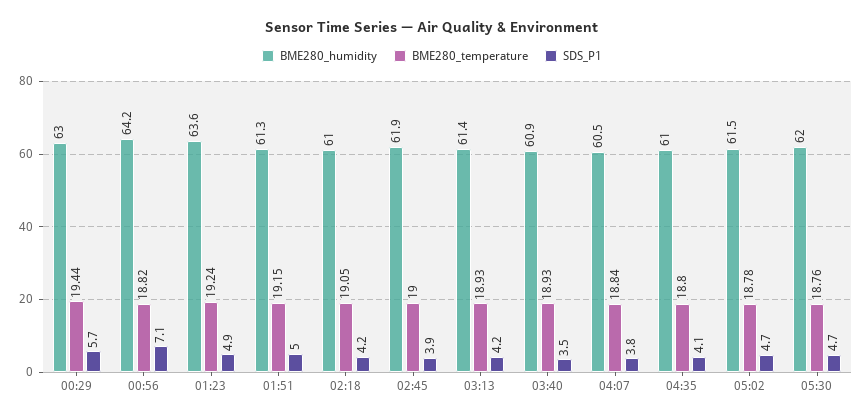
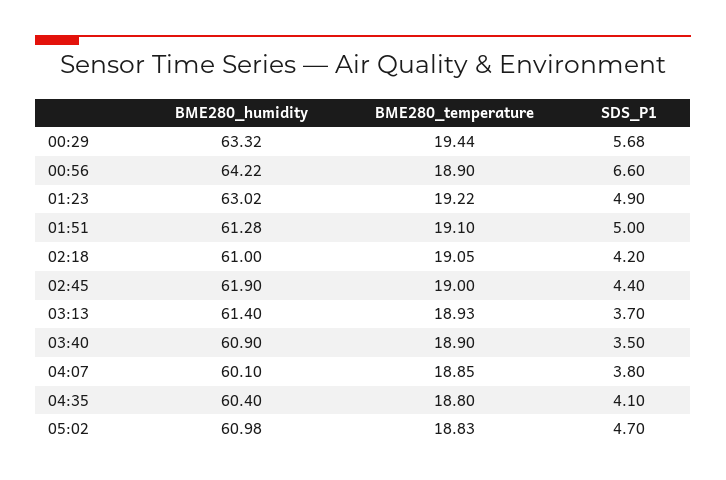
  {
    "BME280_humidity": {
-     "00:29": 63,
+     "00:29": 63.32,
      "00:56": 64.22,
-     "01:23": 63.6,
+     "01:23": 63.02,
      "01:51": 61.28,
      "02:18": 61,
      "02:45": 61.9,
      "03:13": 61.4,
      "03:40": 60.9,
-     "04:07": 60.5,
+     "04:07": 60.1,
-     "04:35": 61,
+     "04:35": 60.4,
-     "05:02": 61.5,
+     "05:02": 60.98
-     "05:30": 62
    },
    "BME280_temperature": {
      "00:29": 19.44,
-     "00:56": 18.82,
+     "00:56": 18.9,
-     "01:23": 19.24,
+     "01:23": 19.22,
-     "01:51": 19.15,
+     "01:51": 19.1,
      "02:18": 19.05,
      "02:45": 19,
      "03:13": 18.93,
-     "03:40": 18.93,
+     "03:40": 18.9,
-     "04:07": 18.84,
+     "04:07": 18.85,
      "04:35": 18.8,
-     "05:02": 18.78,
+     "05:02": 18.83
-     "05:30": 18.76
    },
    "SDS_P1": {
      "00:29": 5.68,
-     "00:56": 7.1,
+     "00:56": 6.6,
      "01:23": 4.9,
      "01:51": 5,
      "02:18": 4.2,
-     "02:45": 3.9,
+     "02:45": 4.4,
-     "03:13": 4.2,
+     "03:13": 3.7,
      "03:40": 3.5,
      "04:07": 3.8,
      "04:35": 4.1,
-     "05:02": 4.7,
+     "05:02": 4.7
-     "05:30": 4.7
    }
  }

